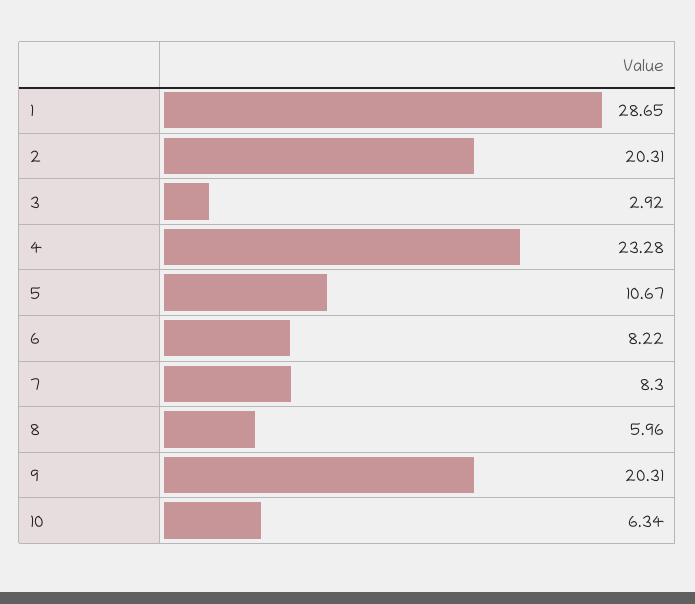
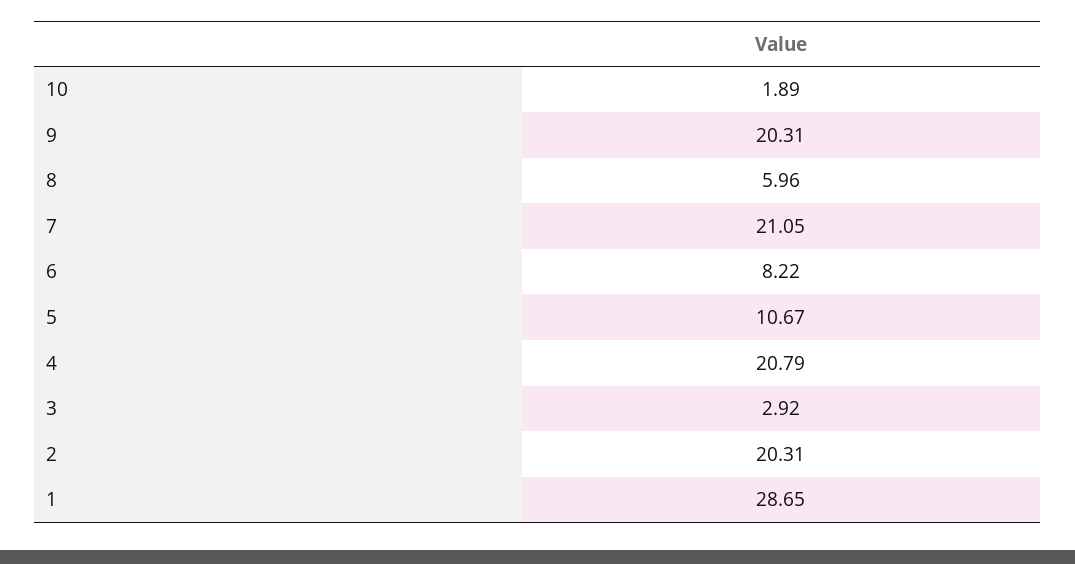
  {
    "1": 28.65,
    "2": 20.31,
    "3": 2.92,
-   "4": 23.28,
+   "4": 20.79,
    "5": 10.67,
    "6": 8.22,
-   "7": 8.3,
+   "7": 21.05,
    "8": 5.96,
    "9": 20.31,
-   "10": 6.34
+   "10": 1.89
  }

